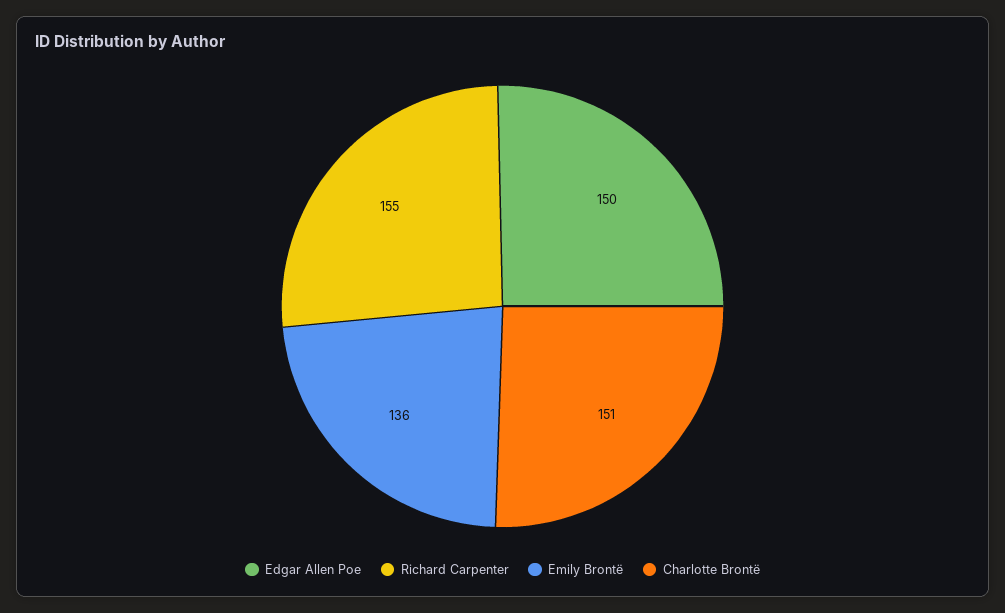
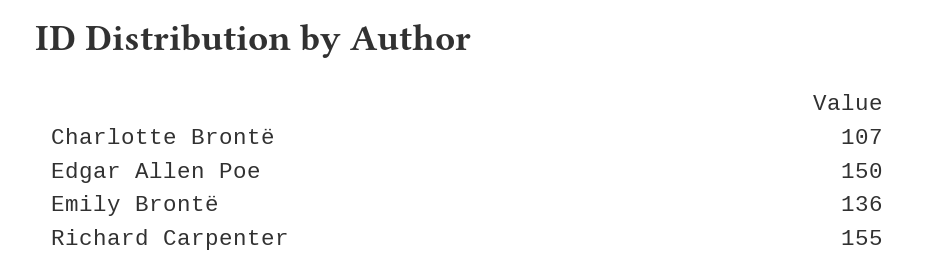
  {
    "Edgar Allen Poe": 150,
    "Richard Carpenter": 155,
    "Emily Brontë": 136,
-   "Charlotte Brontë": 151
+   "Charlotte Brontë": 107
  }

